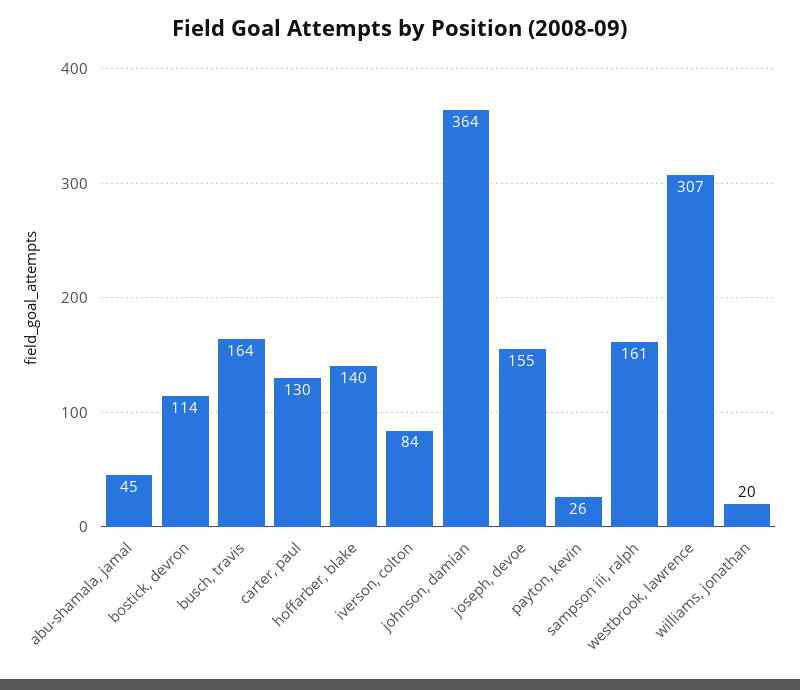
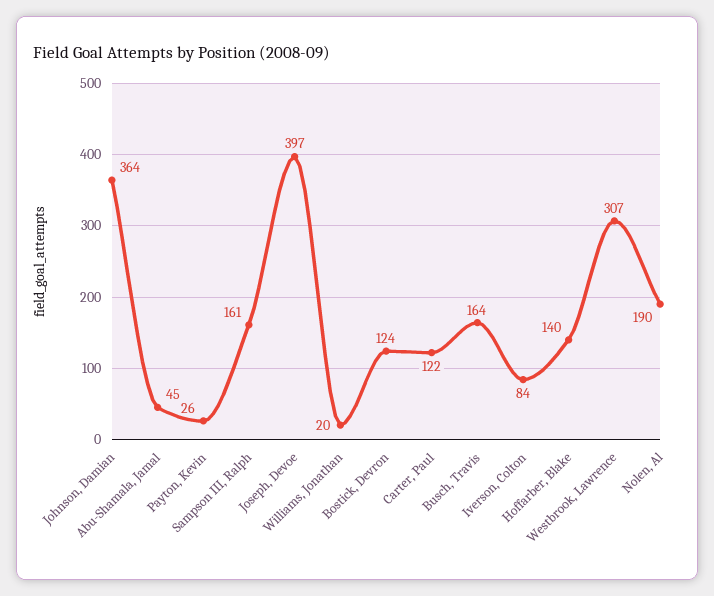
  {
    "abu-shamala, jamal": 45,
-   "bostick, devron": 114,
+   "bostick, devron": 124,
    "busch, travis": 164,
-   "carter, paul": 130,
+   "carter, paul": 122,
    "hoffarber, blake": 140,
    "iverson, colton": 84,
    "johnson, damian": 364,
-   "joseph, devoe": 155,
+   "joseph, devoe": 397,
    "payton, kevin": 26,
    "sampson iii, ralph": 161,
    "westbrook, lawrence": 307,
-   "williams, jonathan": 20
+   "williams, jonathan": 20,
+   "Nolen, Al": 190
  }

